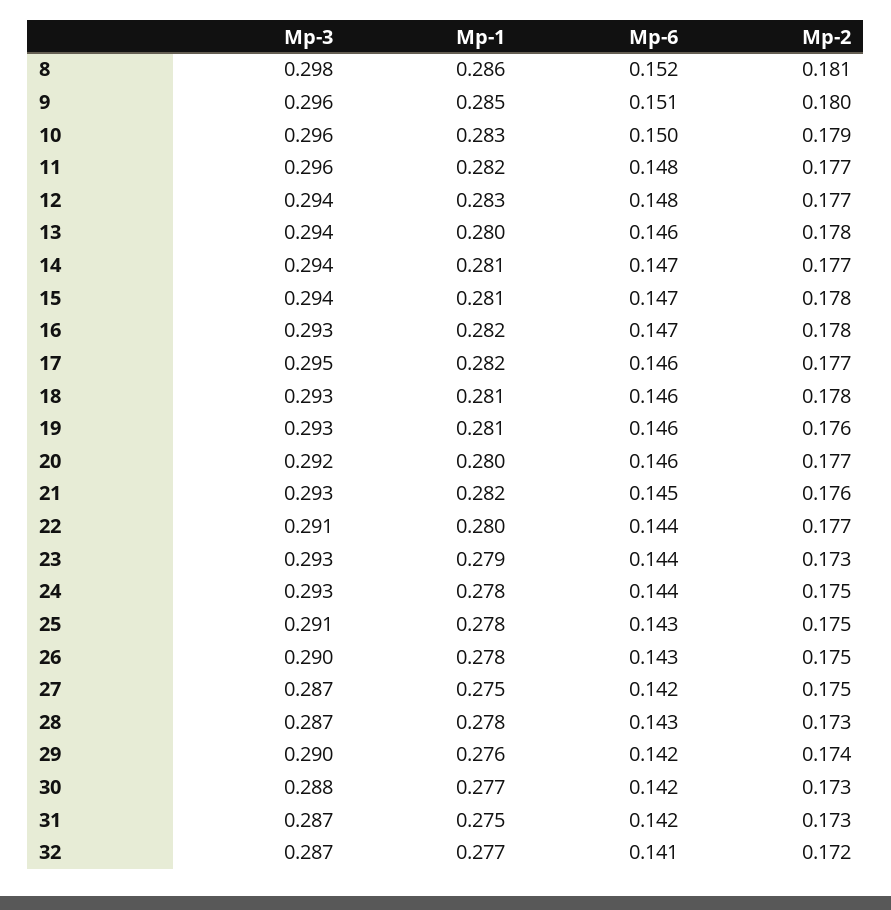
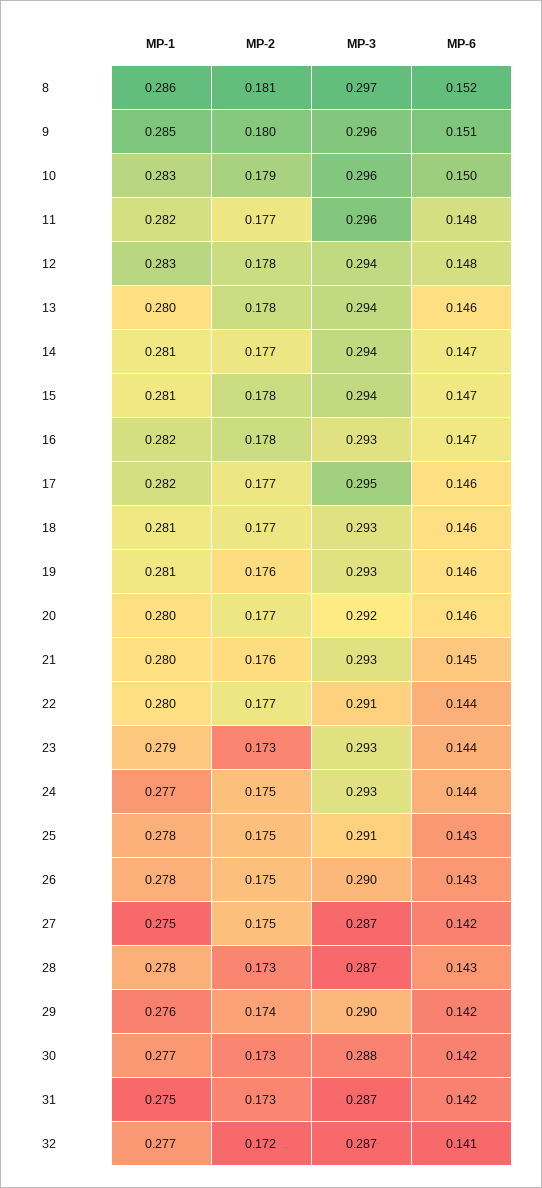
  {
    "Mp-3": {
-     "8": 0.298,
+     "8": 0.297,
      "9": 0.296,
      "10": 0.296,
      "11": 0.296,
      "12": 0.294,
      "13": 0.294,
      "14": 0.294,
      "15": 0.294,
      "16": 0.293,
      "17": 0.295,
      "18": 0.293,
      "19": 0.293,
      "20": 0.292,
      "21": 0.293,
      "22": 0.291,
      "23": 0.293,
      "24": 0.293,
      "25": 0.291,
      "26": 0.29,
      "27": 0.287,
      "28": 0.287,
      "29": 0.29,
      "30": 0.288,
      "31": 0.287,
      "32": 0.287
    },
    "Mp-1": {
      "8": 0.286,
      "9": 0.285,
      "10": 0.283,
      "11": 0.282,
      "12": 0.283,
      "13": 0.28,
      "14": 0.281,
      "15": 0.281,
      "16": 0.282,
      "17": 0.282,
      "18": 0.281,
      "19": 0.281,
      "20": 0.28,
-     "21": 0.282,
+     "21": 0.28,
      "22": 0.28,
      "23": 0.279,
-     "24": 0.278,
+     "24": 0.277,
      "25": 0.278,
      "26": 0.278,
      "27": 0.275,
      "28": 0.278,
      "29": 0.276,
      "30": 0.277,
      "31": 0.275,
      "32": 0.277
    },
    "Mp-6": {
      "8": 0.152,
      "9": 0.151,
      "10": 0.15,
      "11": 0.148,
      "12": 0.148,
      "13": 0.146,
      "14": 0.147,
      "15": 0.147,
      "16": 0.147,
      "17": 0.146,
      "18": 0.146,
      "19": 0.146,
      "20": 0.146,
      "21": 0.145,
      "22": 0.144,
      "23": 0.144,
      "24": 0.144,
      "25": 0.143,
      "26": 0.143,
      "27": 0.142,
      "28": 0.143,
      "29": 0.142,
      "30": 0.142,
      "31": 0.142,
      "32": 0.141
    },
    "Mp-2": {
      "8": 0.181,
      "9": 0.18,
      "10": 0.179,
      "11": 0.177,
-     "12": 0.177,
+     "12": 0.178,
      "13": 0.178,
      "14": 0.177,
      "15": 0.178,
      "16": 0.178,
      "17": 0.177,
-     "18": 0.178,
+     "18": 0.177,
      "19": 0.176,
      "20": 0.177,
      "21": 0.176,
      "22": 0.177,
      "23": 0.173,
      "24": 0.175,
      "25": 0.175,
      "26": 0.175,
      "27": 0.175,
      "28": 0.173,
      "29": 0.174,
      "30": 0.173,
      "31": 0.173,
      "32": 0.172
    }
  }

